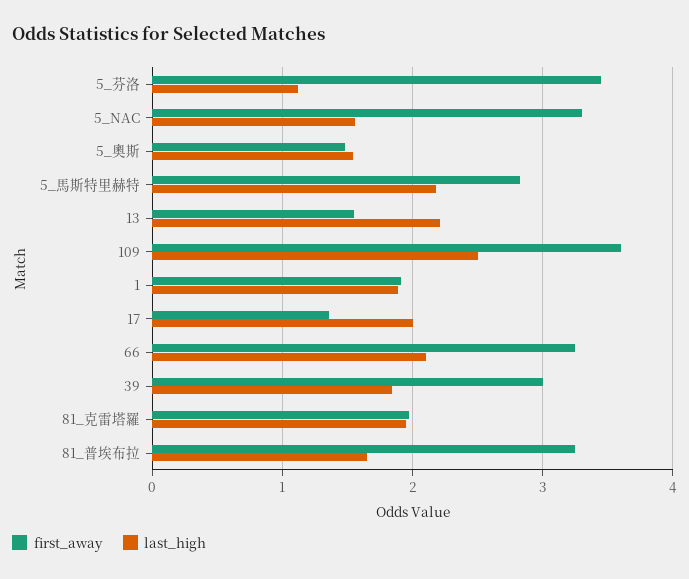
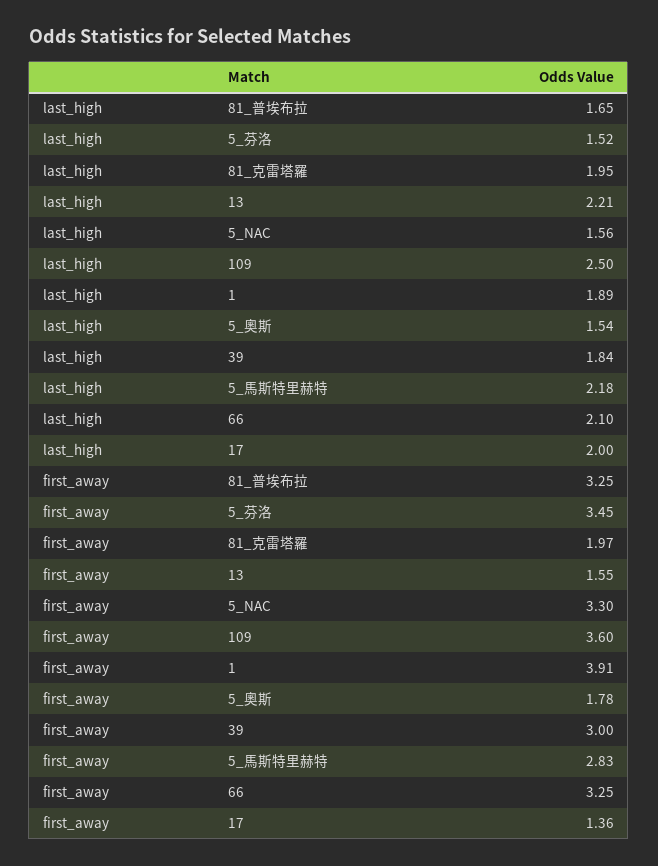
  {
    "first_away": {
      "5_芬洛": 3.45,
      "5_NAC": 3.3,
-     "5_奧斯": 1.5,
+     "5_奧斯": 1.78,
      "5_馬斯特里赫特": 2.83,
      "13": 1.55,
      "109": 3.6,
-     "1": 1.9,
+     "1": 3.91,
      "17": 1.36,
      "66": 3.25,
      "39": 3,
      "81_克雷塔羅": 1.97,
      "81_普埃布拉": 3.25
    },
    "last_high": {
-     "5_芬洛": 1.1,
+     "5_芬洛": 1.52,
      "5_NAC": 1.56,
      "5_奧斯": 1.54,
      "5_馬斯特里赫特": 2.18,
      "13": 2.21,
      "109": 2.5,
      "1": 1.89,
      "17": 2,
      "66": 2.1,
      "39": 1.84,
      "81_克雷塔羅": 1.95,
      "81_普埃布拉": 1.65
    }
  }

